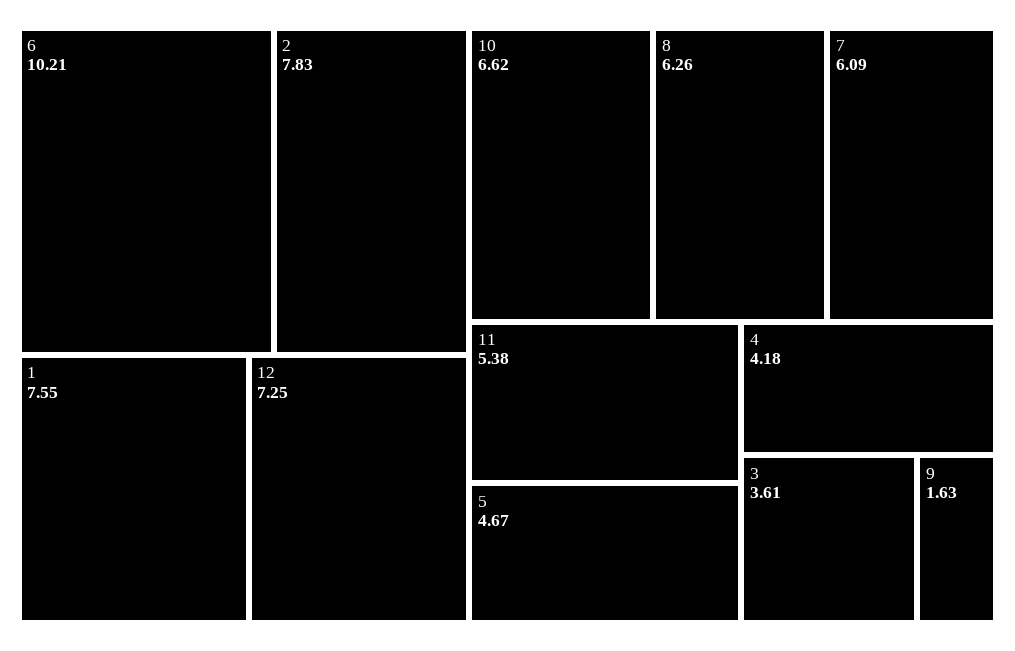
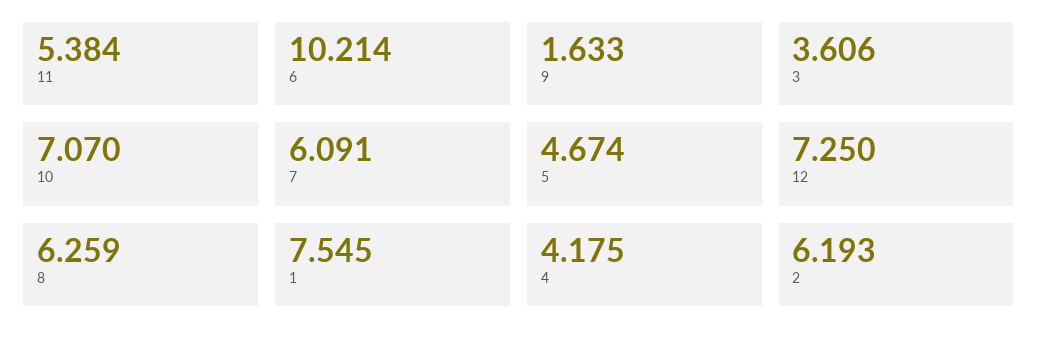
  {
    "6": 10.214,
-   "2": 7.83,
+   "2": 6.193,
    "1": 7.545,
    "12": 7.25,
-   "10": 6.62,
+   "10": 7.07,
    "8": 6.259,
    "7": 6.091,
    "11": 5.384,
    "5": 4.674,
    "4": 4.175,
    "3": 3.606,
    "9": 1.633
  }

